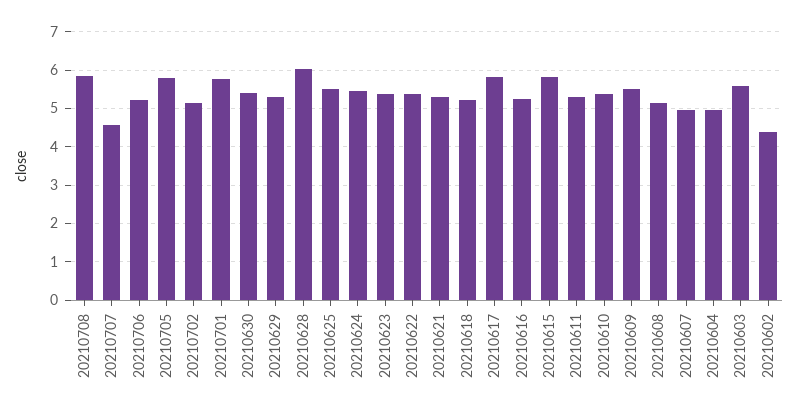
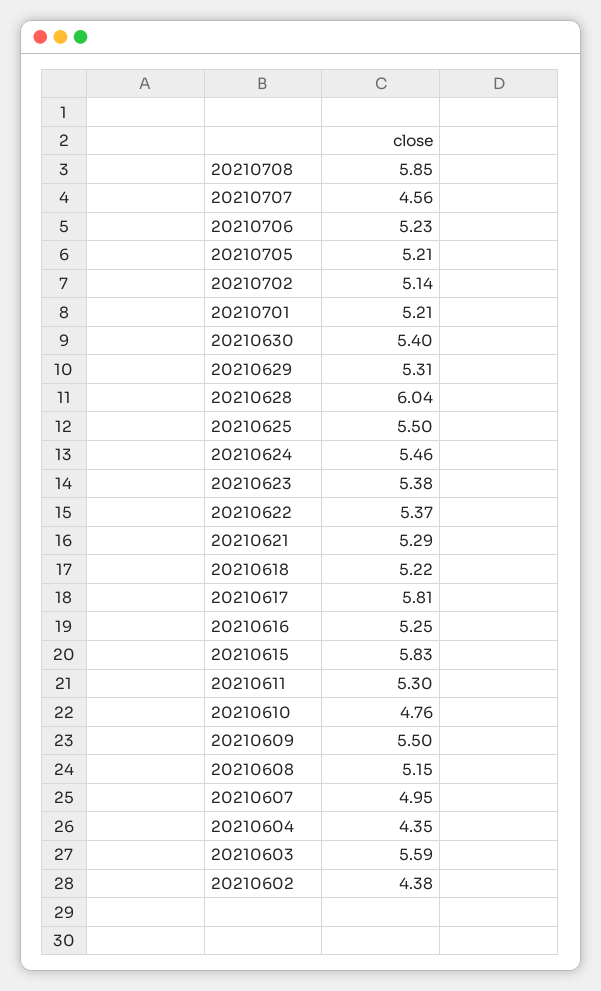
  {
    "20210708": 5.85,
    "20210707": 4.56,
    "20210706": 5.23,
-   "20210705": 5.8,
+   "20210705": 5.21,
    "20210702": 5.14,
-   "20210701": 5.8,
+   "20210701": 5.21,
    "20210630": 5.4,
    "20210629": 5.31,
    "20210628": 6.04,
    "20210625": 5.5,
    "20210624": 5.46,
    "20210623": 5.38,
    "20210622": 5.37,
    "20210621": 5.29,
    "20210618": 5.22,
    "20210617": 5.81,
    "20210616": 5.25,
    "20210615": 5.83,
    "20210611": 5.3,
-   "20210610": 5.4,
+   "20210610": 4.76,
    "20210609": 5.5,
    "20210608": 5.15,
    "20210607": 4.95,
-   "20210604": 5,
+   "20210604": 4.35,
    "20210603": 5.59,
    "20210602": 4.38
  }

